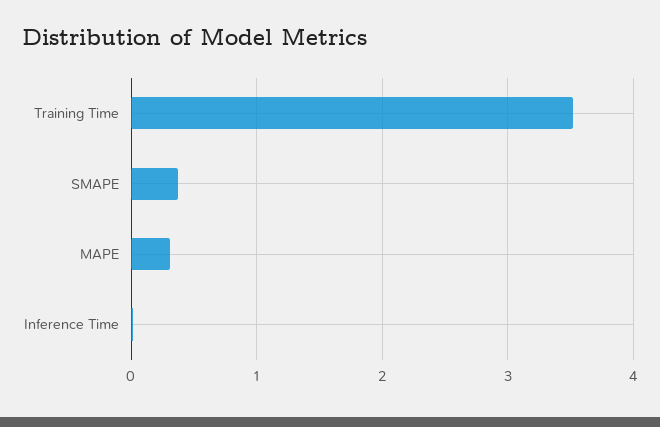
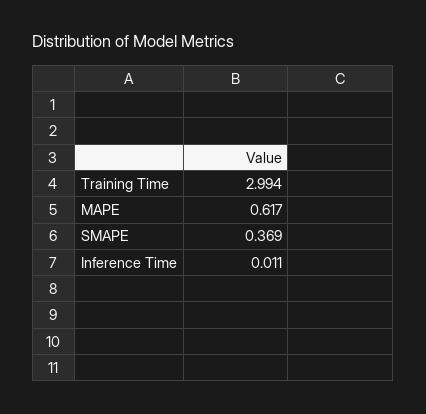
  {
-   "Training Time": 3.5,
+   "Training Time": 2.994,
    "SMAPE": 0.369,
-   "MAPE": 0.3,
+   "MAPE": 0.617,
    "Inference Time": 0.011
  }

